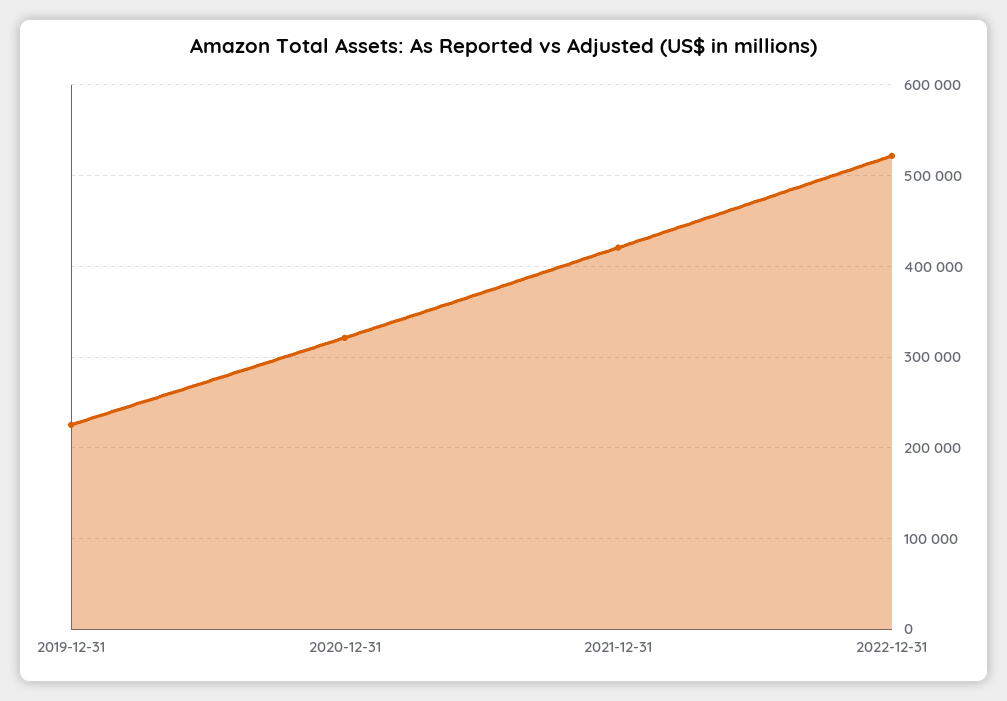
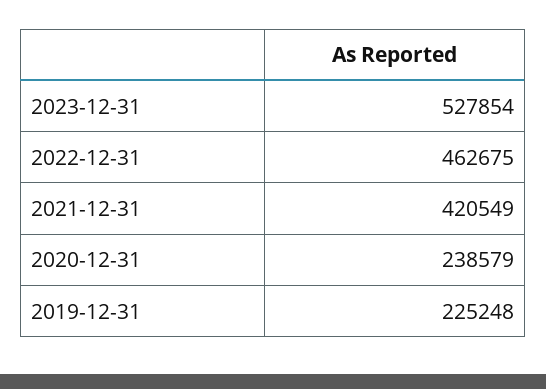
  {
    "2019-12-31": 225248,
-   "2020-12-31": 320000,
+   "2020-12-31": 238579,
    "2021-12-31": 420549,
-   "2022-12-31": 520000
+   "2022-12-31": 462675,
+   "2023-12-31": 527854
  }

